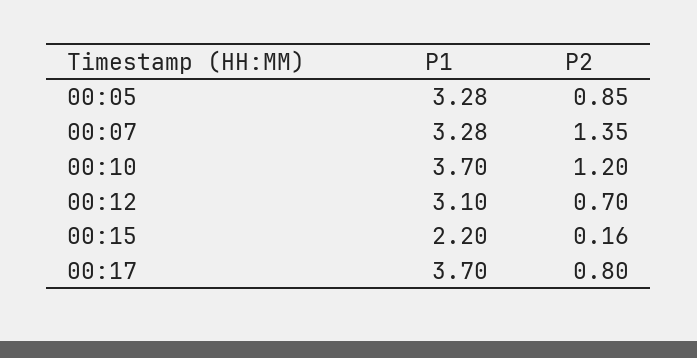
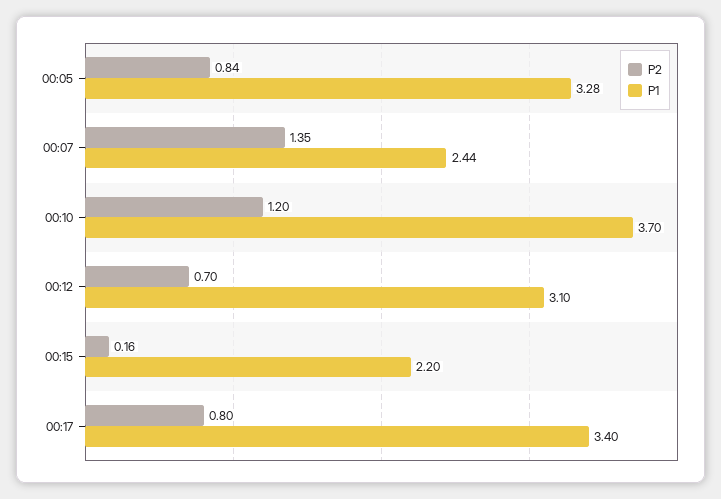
  {
    "P1": {
      "00:05": 3.28,
-     "00:07": 3.28,
+     "00:07": 2.44,
      "00:10": 3.7,
      "00:12": 3.1,
      "00:15": 2.2,
-     "00:17": 3.7
+     "00:17": 3.4
    },
    "P2": {
-     "00:05": 0.85,
+     "00:05": 0.84,
      "00:07": 1.35,
      "00:10": 1.2,
      "00:12": 0.7,
      "00:15": 0.16,
      "00:17": 0.8
    }
  }

